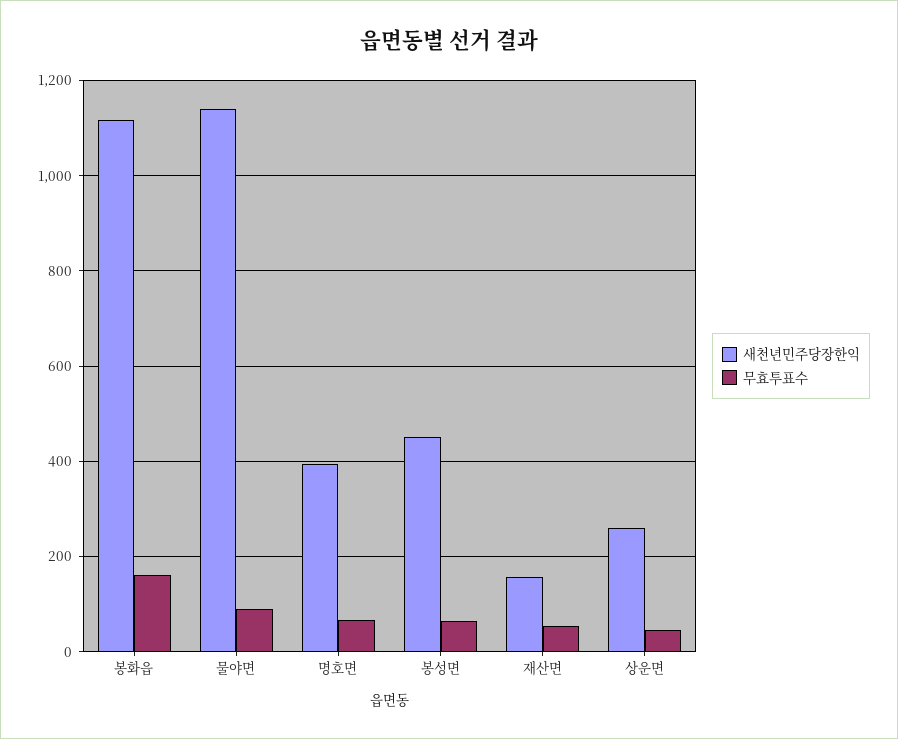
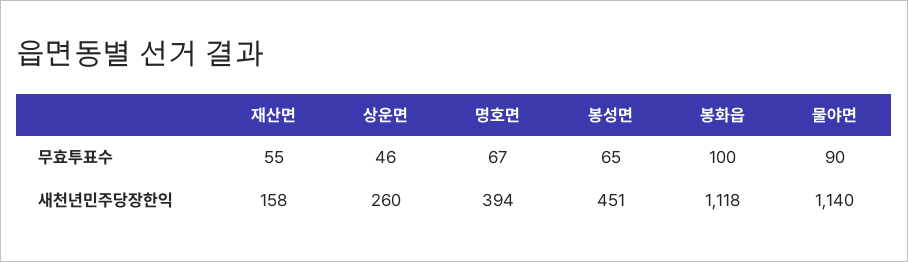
  {
    "새천년민주당장한익": {
      "봉화읍": 1118,
      "물야면": 1140,
      "명호면": 394,
      "봉성면": 451,
      "재산면": 158,
      "상운면": 260
    },
    "무효투표수": {
-     "봉화읍": 160,
+     "봉화읍": 100,
      "물야면": 90,
      "명호면": 67,
      "봉성면": 65,
      "재산면": 55,
      "상운면": 46
    }
  }

